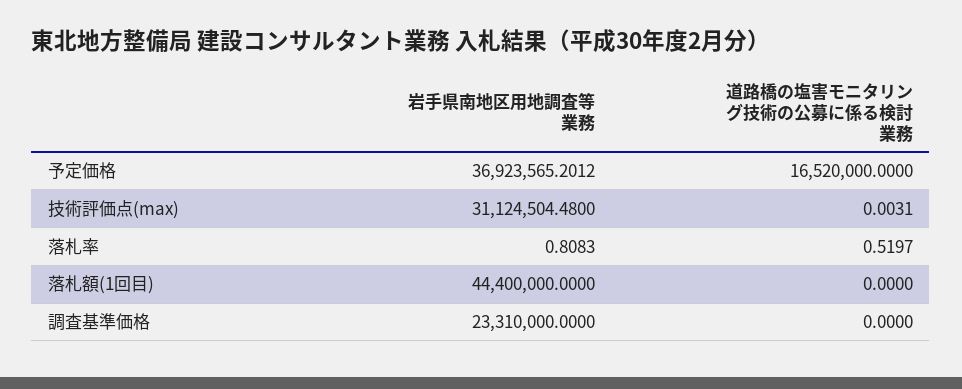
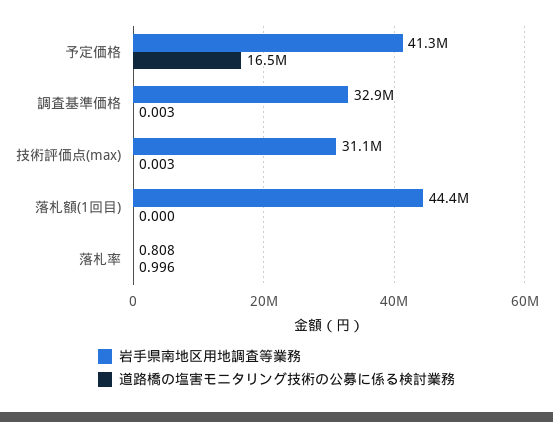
  {
    "岩手県南地区用地調査等業務": {
-     "予定価格": 36923565.2012,
+     "予定価格": 41300000,
      "技術評価点(max)": 31124504.48,
      "落札率": 0.8083,
      "落札額(1回目)": 44400000,
-     "調査基準価格": 23310000
+     "調査基準価格": 32900000
    },
    "道路橋の塩害モニタリング技術の公募に係る検討業務": {
      "予定価格": 16520000,
      "技術評価点(max)": 0.0031,
-     "落札率": 0.5197,
+     "落札率": 0.996,
      "落札額(1回目)": 0,
-     "調査基準価格": 0
+     "調査基準価格": 0.003
    }
  }

